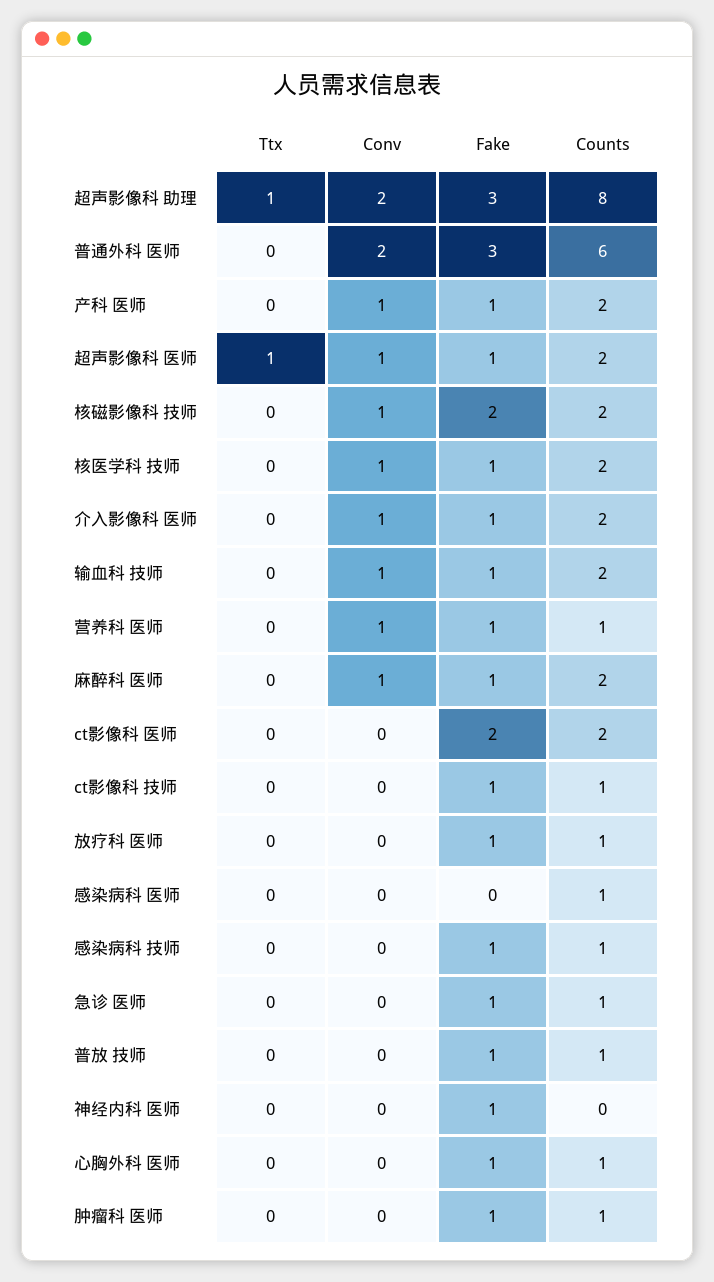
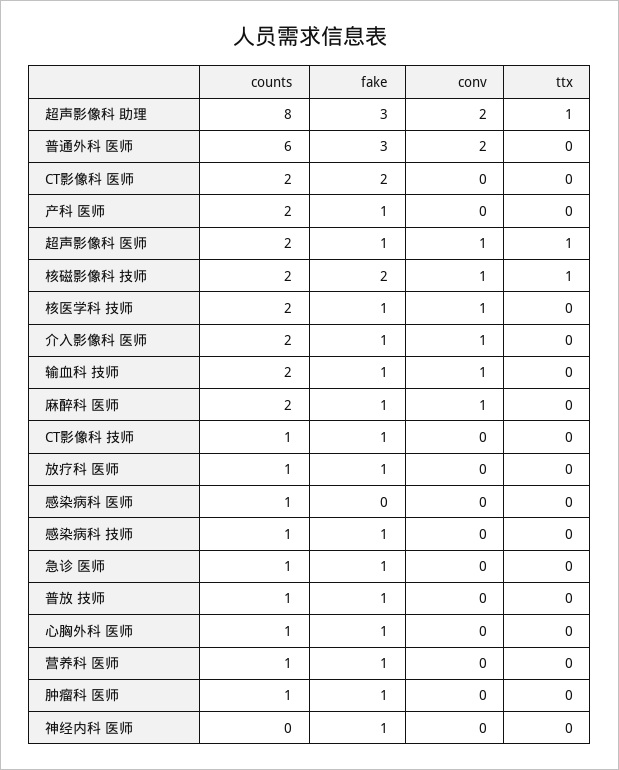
  {
    "Ttx": {
      "超声影像科 助理": 1,
      "普通外科 医师": 0,
      "产科 医师": 0,
      "超声影像科 医师": 1,
-     "核磁影像科 技师": 0,
+     "核磁影像科 技师": 1,
      "核医学科 技师": 0,
      "介入影像科 医师": 0,
      "输血科 技师": 0,
      "营养科 医师": 0,
      "麻醉科 医师": 0,
      "ct影像科 医师": 0,
      "ct影像科 技师": 0,
      "放疗科 医师": 0,
      "感染病科 医师": 0,
      "感染病科 技师": 0,
      "急诊 医师": 0,
      "普放 技师": 0,
      "神经内科 医师": 0,
      "心胸外科 医师": 0,
      "肿瘤科 医师": 0
    },
    "Conv": {
      "超声影像科 助理": 2,
      "普通外科 医师": 2,
-     "产科 医师": 1,
+     "产科 医师": 0,
      "超声影像科 医师": 1,
      "核磁影像科 技师": 1,
      "核医学科 技师": 1,
      "介入影像科 医师": 1,
      "输血科 技师": 1,
-     "营养科 医师": 1,
+     "营养科 医师": 0,
      "麻醉科 医师": 1,
      "ct影像科 医师": 0,
      "ct影像科 技师": 0,
      "放疗科 医师": 0,
      "感染病科 医师": 0,
      "感染病科 技师": 0,
      "急诊 医师": 0,
      "普放 技师": 0,
      "神经内科 医师": 0,
      "心胸外科 医师": 0,
      "肿瘤科 医师": 0
    },
    "Fake": {
      "超声影像科 助理": 3,
      "普通外科 医师": 3,
      "产科 医师": 1,
      "超声影像科 医师": 1,
      "核磁影像科 技师": 2,
      "核医学科 技师": 1,
      "介入影像科 医师": 1,
      "输血科 技师": 1,
      "营养科 医师": 1,
      "麻醉科 医师": 1,
      "ct影像科 医师": 2,
      "ct影像科 技师": 1,
      "放疗科 医师": 1,
      "感染病科 医师": 0,
      "感染病科 技师": 1,
      "急诊 医师": 1,
      "普放 技师": 1,
      "神经内科 医师": 1,
      "心胸外科 医师": 1,
      "肿瘤科 医师": 1
    },
    "Counts": {
      "超声影像科 助理": 8,
      "普通外科 医师": 6,
      "产科 医师": 2,
      "超声影像科 医师": 2,
      "核磁影像科 技师": 2,
      "核医学科 技师": 2,
      "介入影像科 医师": 2,
      "输血科 技师": 2,
      "营养科 医师": 1,
      "麻醉科 医师": 2,
      "ct影像科 医师": 2,
      "ct影像科 技师": 1,
      "放疗科 医师": 1,
      "感染病科 医师": 1,
      "感染病科 技师": 1,
      "急诊 医师": 1,
      "普放 技师": 1,
      "神经内科 医师": 0,
      "心胸外科 医师": 1,
      "肿瘤科 医师": 1
    }
  }

